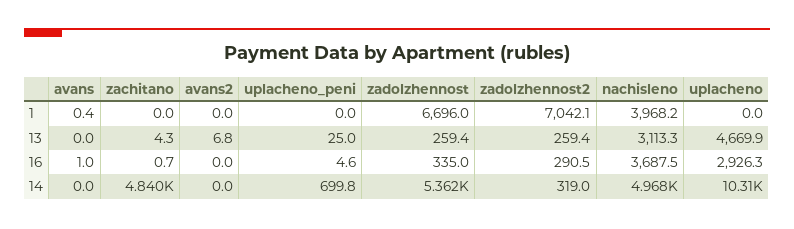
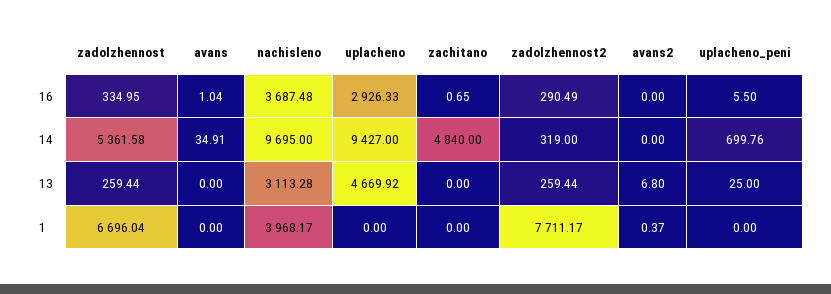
  {
    "avans": {
-     "1": 0.4,
+     "1": 0,
      "13": 0,
      "16": 1.04,
-     "14": 0
+     "14": 34.91
    },
    "zachitano": {
      "1": 0,
-     "13": 4.3,
+     "13": 0,
      "16": 0.65,
      "14": 4840
    },
    "avans2": {
-     "1": 0,
+     "1": 0.37,
      "13": 6.8,
      "16": 0,
      "14": 0
    },
    "uplacheno_peni": {
      "1": 0,
      "13": 25,
-     "16": 4.6,
+     "16": 5.5,
      "14": 699.76
    },
    "zadolzhennost": {
      "1": 6696.04,
      "13": 259.44,
      "16": 334.95,
      "14": 5361.58
    },
    "zadolzhennost2": {
-     "1": 7042.1,
+     "1": 7711.17,
      "13": 259.44,
      "16": 290.49,
      "14": 319
    },
    "nachisleno": {
      "1": 3968.17,
      "13": 3113.28,
      "16": 3687.48,
-     "14": 4968
+     "14": 9695
    },
    "uplacheno": {
      "1": 0,
      "13": 4669.92,
      "16": 2926.33,
-     "14": 10310
+     "14": 9427
    }
  }

